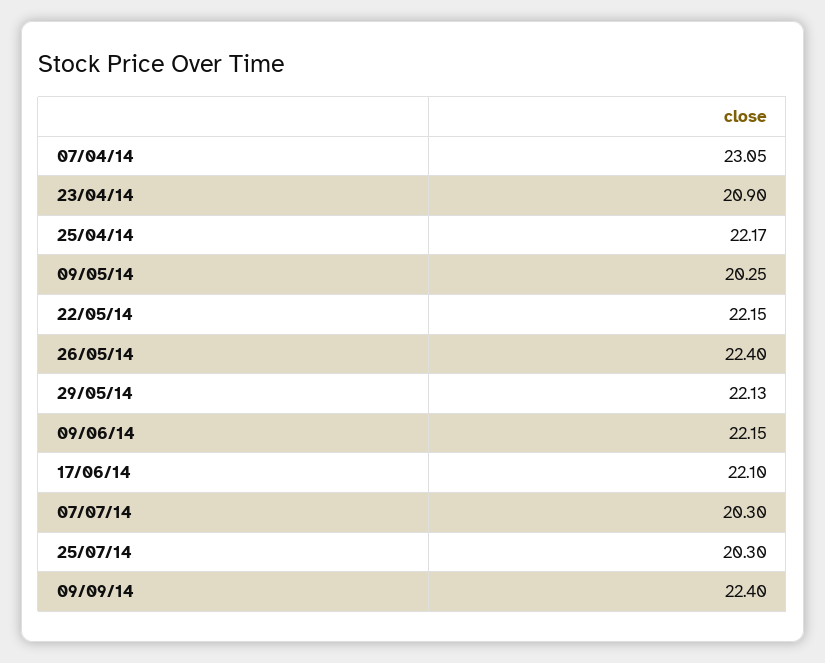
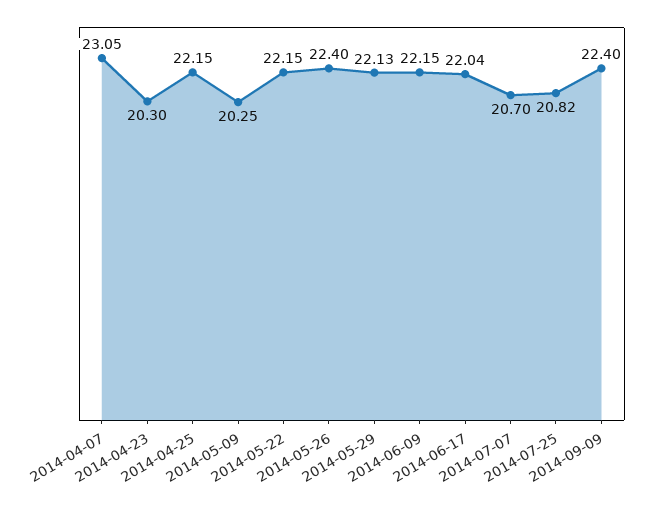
  {
    "07/04/14": 23.05,
-   "23/04/14": 20.9,
+   "23/04/14": 20.3,
-   "25/04/14": 22.17,
+   "25/04/14": 22.15,
    "09/05/14": 20.25,
    "22/05/14": 22.15,
    "26/05/14": 22.4,
    "29/05/14": 22.13,
    "09/06/14": 22.15,
-   "17/06/14": 22.1,
+   "17/06/14": 22.04,
-   "07/07/14": 20.3,
+   "07/07/14": 20.7,
-   "25/07/14": 20.3,
+   "25/07/14": 20.82,
    "09/09/14": 22.4
  }

